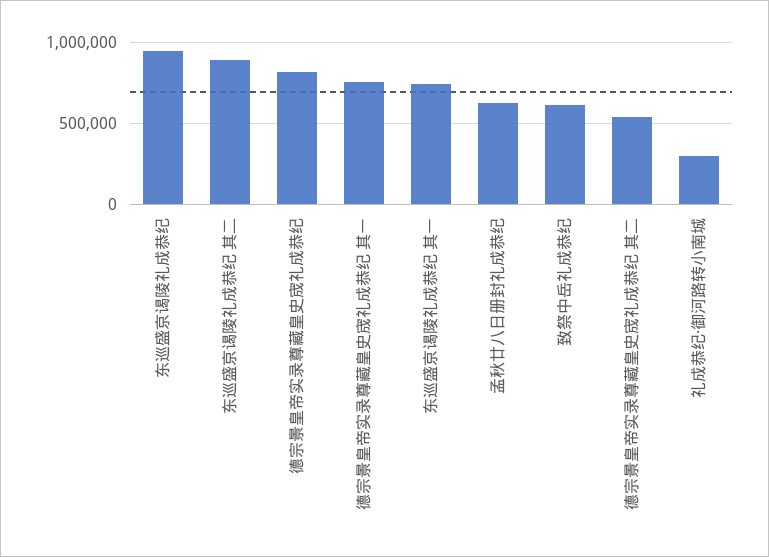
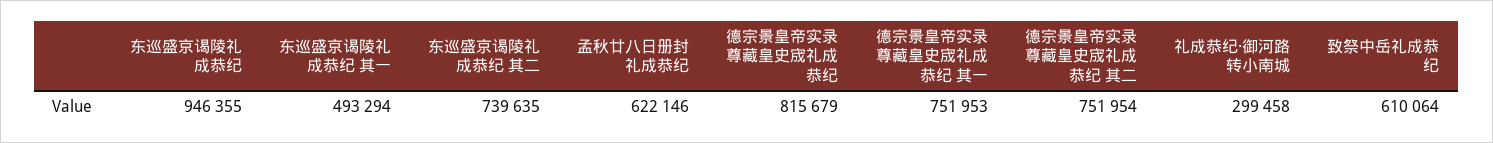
  {
    "东巡盛京谒陵礼成恭纪": 946355,
-   "东巡盛京谒陵礼成恭纪 其二": 900000,
+   "东巡盛京谒陵礼成恭纪 其二": 739635,
    "德宗景皇帝实录尊藏皇史宬礼成恭纪": 815679,
    "德宗景皇帝实录尊藏皇史宬礼成恭纪 其一": 751953,
-   "东巡盛京谒陵礼成恭纪 其一": 750000,
+   "东巡盛京谒陵礼成恭纪 其一": 493294,
    "孟秋廿八日册封礼成恭纪": 622146,
    "致祭中岳礼成恭纪": 610064,
-   "德宗景皇帝实录尊藏皇史宬礼成恭纪 其二": 550000,
+   "德宗景皇帝实录尊藏皇史宬礼成恭纪 其二": 751954,
    "礼成恭纪·御河路转小南城": 299458
  }

